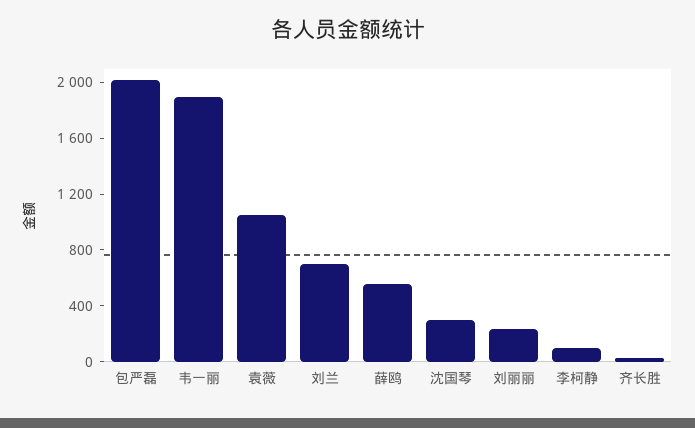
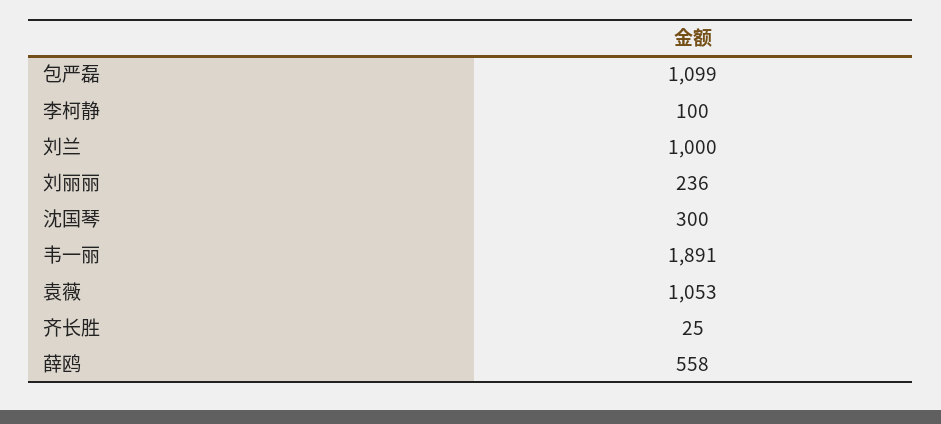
  {
-   "包严磊": 2000,
+   "包严磊": 1099,
    "韦一丽": 1891,
    "袁薇": 1053,
-   "刘兰": 700,
+   "刘兰": 1000,
    "薛鸥": 558,
    "沈国琴": 300,
    "刘丽丽": 236,
    "李柯静": 100,
    "齐长胜": 25
  }

